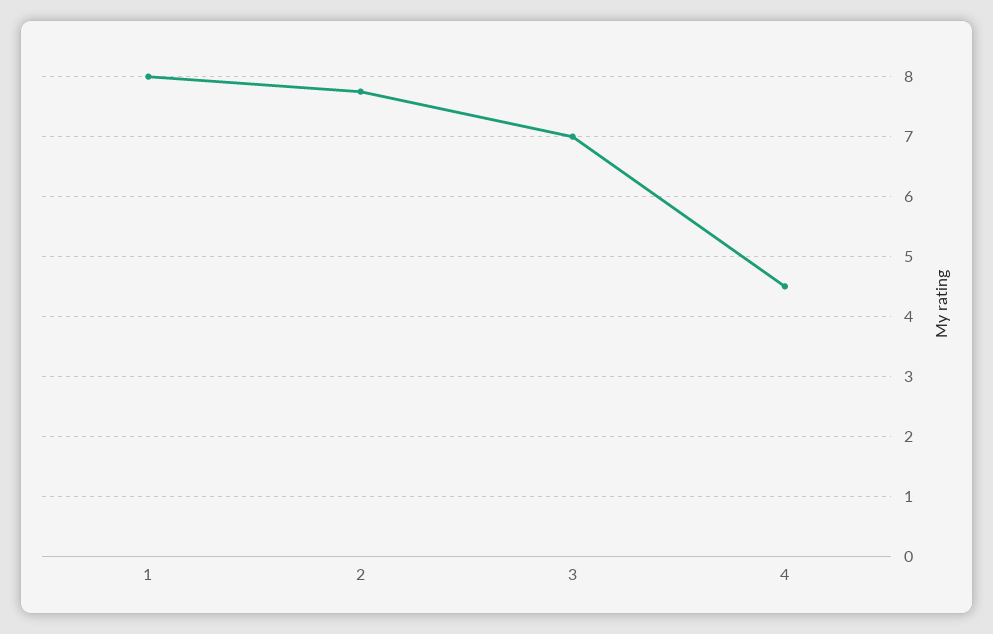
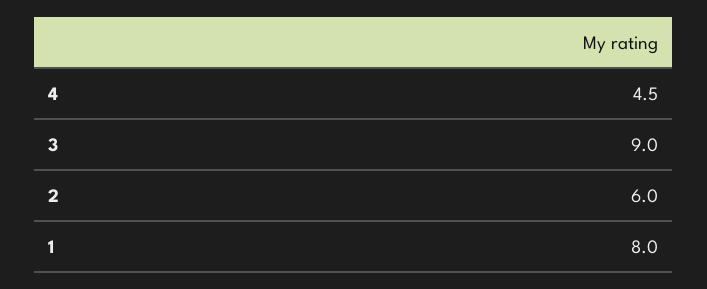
  {
    "1": 8,
-   "2": 7.8,
+   "2": 6,
-   "3": 7,
+   "3": 9,
    "4": 4.5
  }

